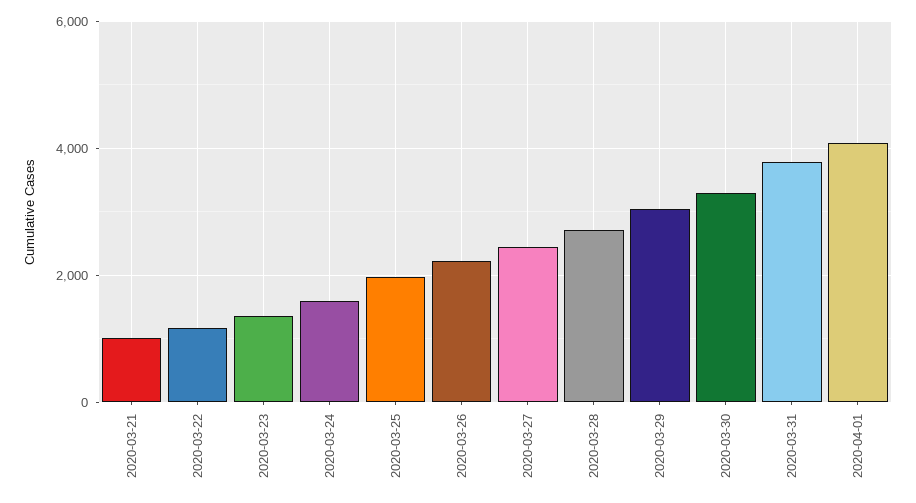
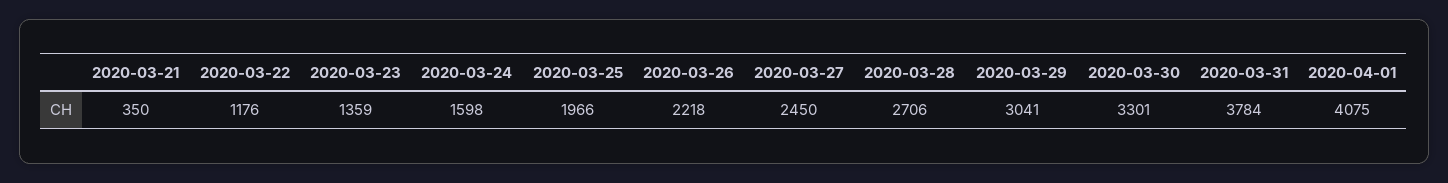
  {
-   "2020-03-21": 1000,
+   "2020-03-21": 350,
    "2020-03-22": 1176,
    "2020-03-23": 1359,
    "2020-03-24": 1598,
    "2020-03-25": 1966,
    "2020-03-26": 2218,
    "2020-03-27": 2450,
    "2020-03-28": 2706,
    "2020-03-29": 3041,
    "2020-03-30": 3301,
    "2020-03-31": 3784,
    "2020-04-01": 4075
  }

